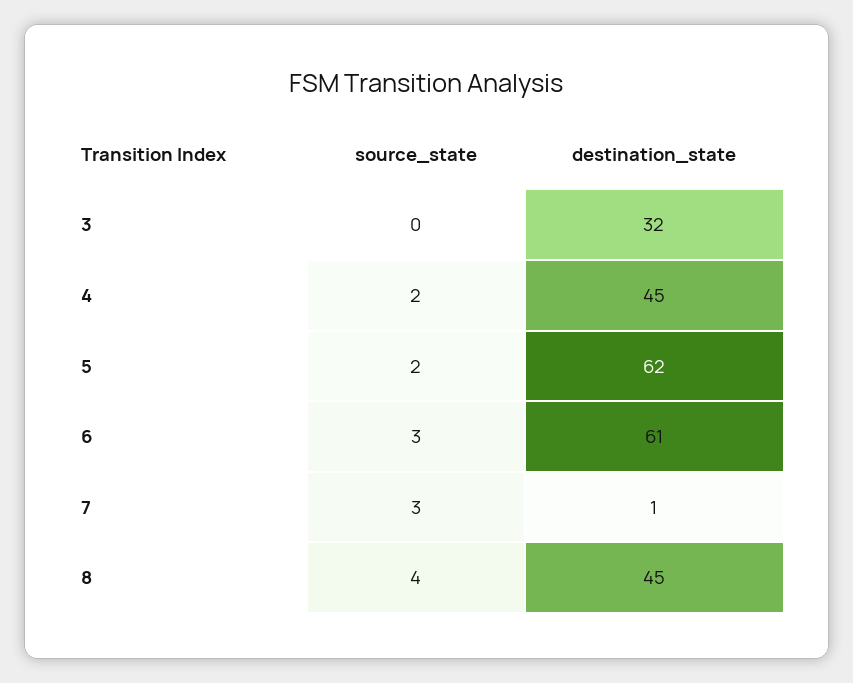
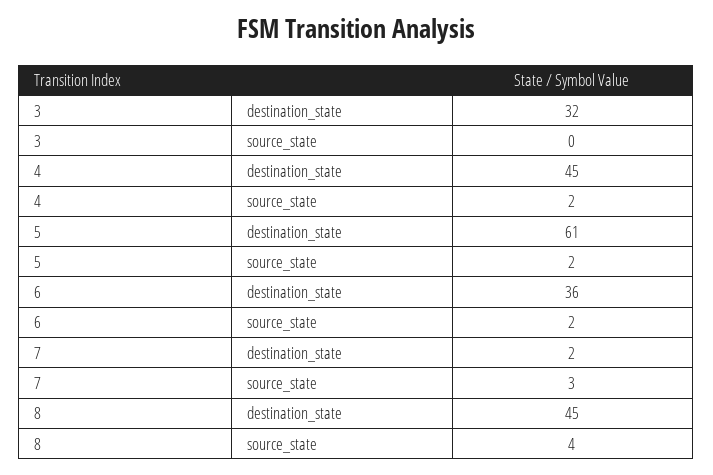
  {
    "source_state": {
      "3": 0,
      "4": 2,
      "5": 2,
-     "6": 3,
+     "6": 2,
      "7": 3,
      "8": 4
    },
    "destination_state": {
      "3": 32,
      "4": 45,
-     "5": 62,
+     "5": 61,
-     "6": 61,
+     "6": 36,
-     "7": 1,
+     "7": 2,
      "8": 45
    }
  }

